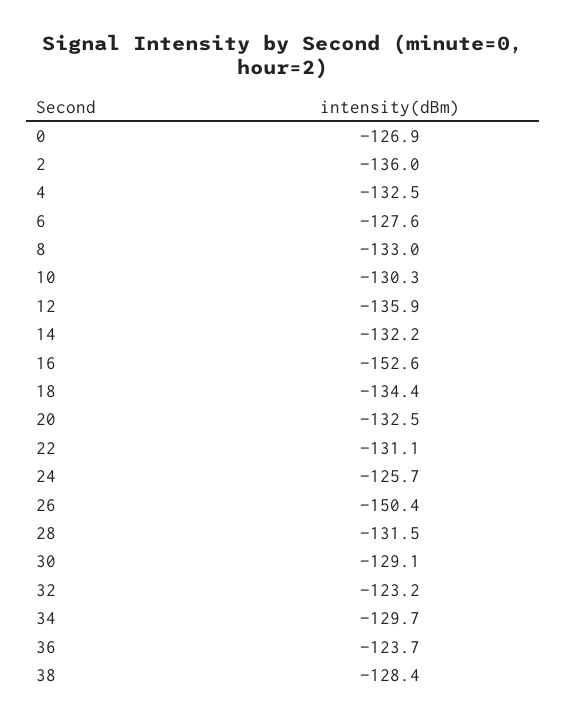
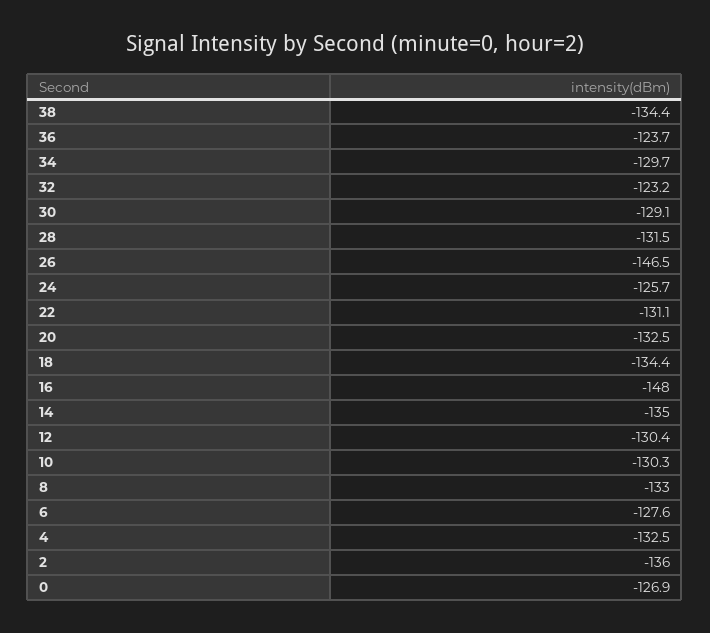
  {
    "0": -126.9,
    "2": -136,
    "4": -132.5,
    "6": -127.6,
    "8": -133,
    "10": -130.3,
-   "12": -135.9,
+   "12": -130.4,
-   "14": -132.2,
+   "14": -135,
-   "16": -152.6,
+   "16": -148,
    "18": -134.4,
    "20": -132.5,
    "22": -131.1,
    "24": -125.7,
-   "26": -150.4,
+   "26": -146.5,
    "28": -131.5,
    "30": -129.1,
    "32": -123.2,
    "34": -129.7,
    "36": -123.7,
-   "38": -128.4
+   "38": -134.4
  }

